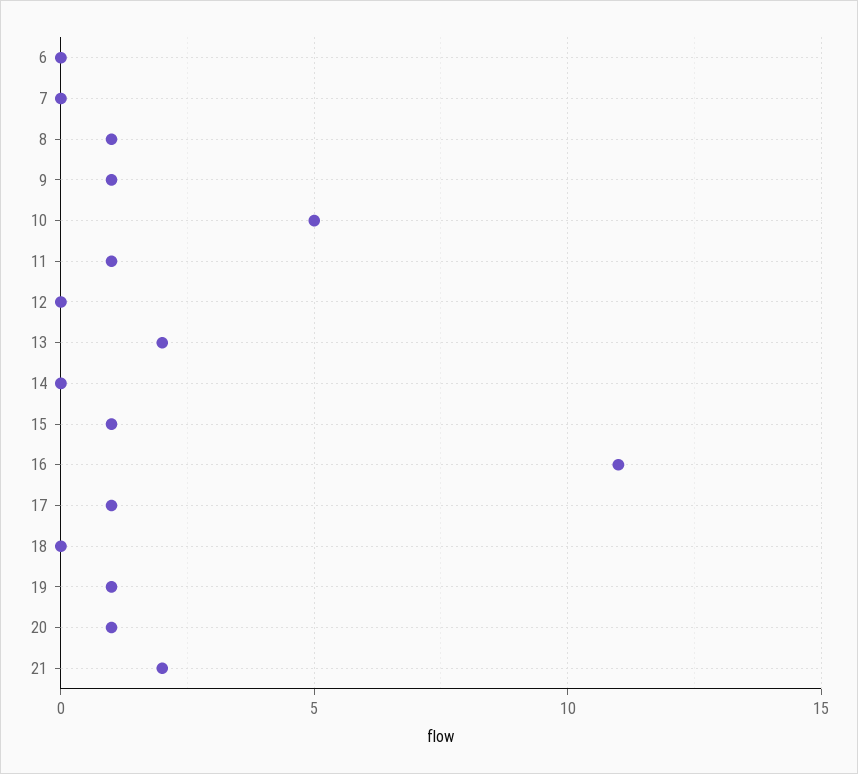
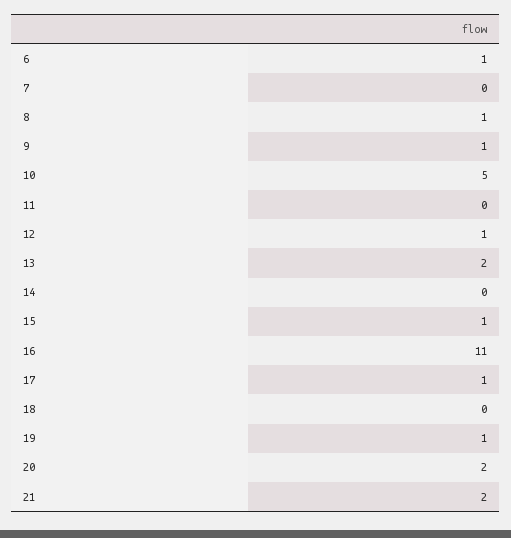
  {
-   "6": 0,
+   "6": 1,
    "7": 0,
    "8": 1,
    "9": 1,
    "10": 5,
-   "11": 1,
+   "11": 0,
-   "12": 0,
+   "12": 1,
    "13": 2,
    "14": 0,
    "15": 1,
    "16": 11,
    "17": 1,
    "18": 0,
    "19": 1,
-   "20": 1,
+   "20": 2,
    "21": 2
  }

